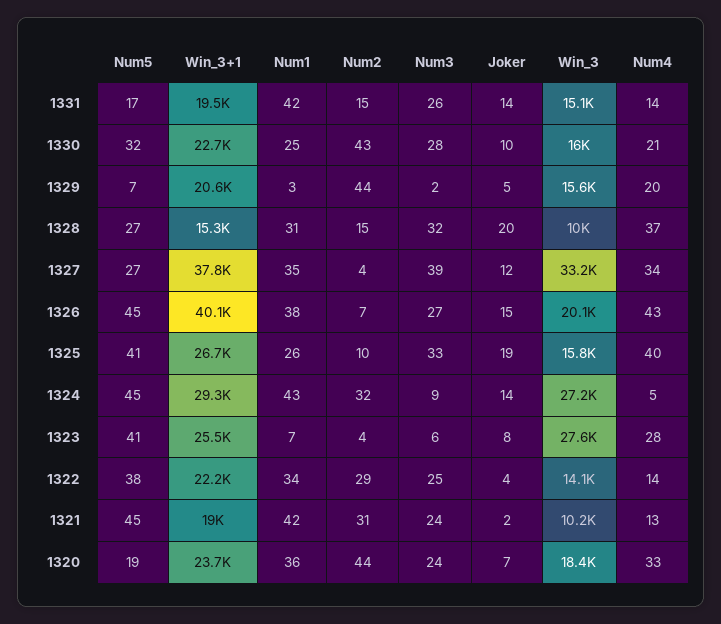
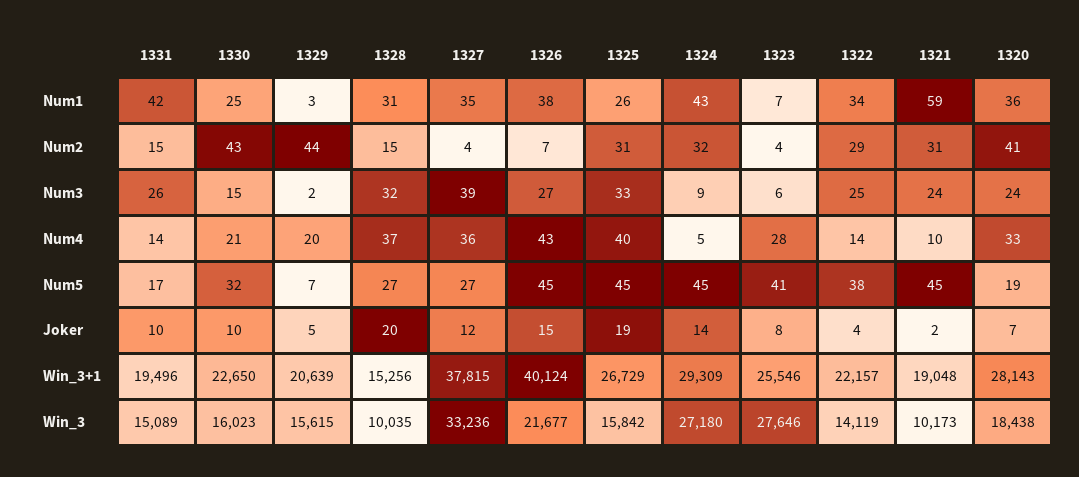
  {
    "Num5": {
      "1331": 17,
      "1330": 32,
      "1329": 7,
      "1328": 27,
      "1327": 27,
      "1326": 45,
-     "1325": 41,
+     "1325": 45,
      "1324": 45,
      "1323": 41,
      "1322": 38,
      "1321": 45,
      "1320": 19
    },
    "Win_3+1": {
      "1331": 19496,
      "1330": 22650,
      "1329": 20639,
      "1328": 15256,
      "1327": 37815,
      "1326": 40124,
      "1325": 26729,
      "1324": 29309,
      "1323": 25546,
      "1322": 22157,
      "1321": 19048,
-     "1320": 23700
+     "1320": 28143
    },
    "Num1": {
      "1331": 42,
      "1330": 25,
      "1329": 3,
      "1328": 31,
      "1327": 35,
      "1326": 38,
      "1325": 26,
      "1324": 43,
      "1323": 7,
      "1322": 34,
-     "1321": 42,
+     "1321": 59,
      "1320": 36
    },
    "Num2": {
      "1331": 15,
      "1330": 43,
      "1329": 44,
      "1328": 15,
      "1327": 4,
      "1326": 7,
-     "1325": 10,
+     "1325": 31,
      "1324": 32,
      "1323": 4,
      "1322": 29,
      "1321": 31,
-     "1320": 44
+     "1320": 41
    },
    "Num3": {
      "1331": 26,
-     "1330": 28,
+     "1330": 15,
      "1329": 2,
      "1328": 32,
      "1327": 39,
      "1326": 27,
      "1325": 33,
      "1324": 9,
      "1323": 6,
      "1322": 25,
      "1321": 24,
      "1320": 24
    },
    "Joker": {
-     "1331": 14,
+     "1331": 10,
      "1330": 10,
      "1329": 5,
      "1328": 20,
      "1327": 12,
      "1326": 15,
      "1325": 19,
      "1324": 14,
      "1323": 8,
      "1322": 4,
      "1321": 2,
      "1320": 7
    },
    "Win_3": {
      "1331": 15089,
      "1330": 16023,
      "1329": 15615,
      "1328": 10035,
      "1327": 33236,
-     "1326": 20100,
+     "1326": 21677,
      "1325": 15842,
      "1324": 27180,
      "1323": 27646,
      "1322": 14119,
      "1321": 10173,
      "1320": 18438
    },
    "Num4": {
      "1331": 14,
      "1330": 21,
      "1329": 20,
      "1328": 37,
-     "1327": 34,
+     "1327": 36,
      "1326": 43,
      "1325": 40,
      "1324": 5,
      "1323": 28,
      "1322": 14,
-     "1321": 13,
+     "1321": 10,
      "1320": 33
    }
  }

